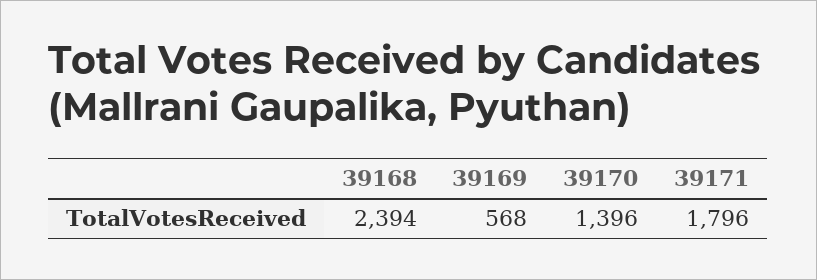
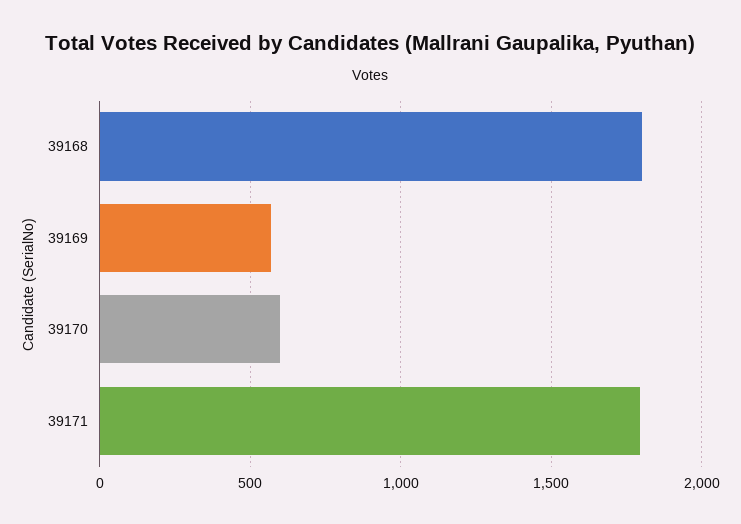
  {
-   "39168": 2394,
+   "39168": 1800,
    "39169": 568,
-   "39170": 1396,
+   "39170": 600,
    "39171": 1796
  }

